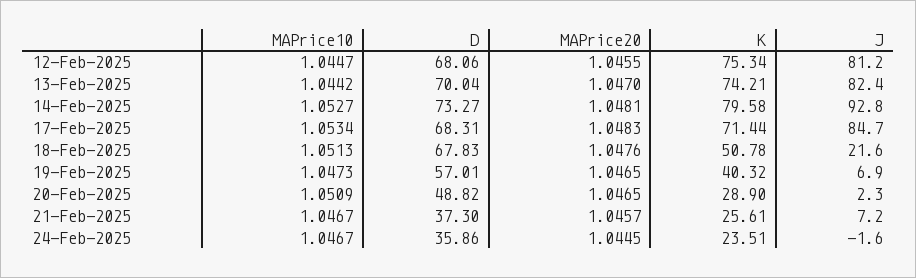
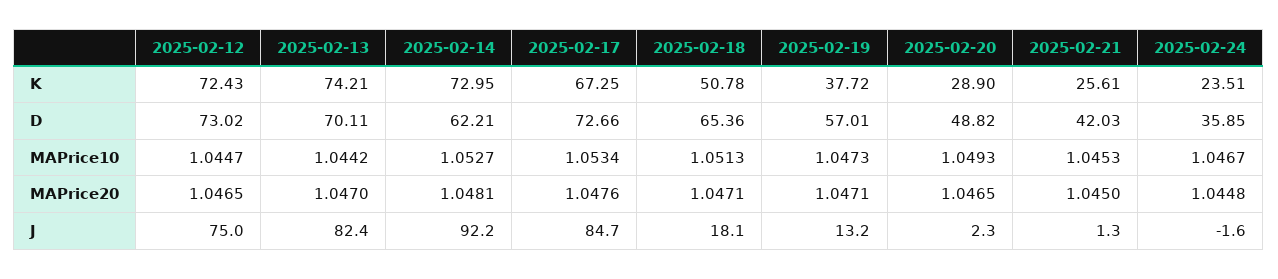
  {
    "MAPrice10": {
      "12-Feb-2025": 1.0447,
      "13-Feb-2025": 1.0442,
      "14-Feb-2025": 1.0527,
      "17-Feb-2025": 1.0534,
      "18-Feb-2025": 1.0513,
      "19-Feb-2025": 1.0473,
-     "20-Feb-2025": 1.0509,
+     "20-Feb-2025": 1.0493,
-     "21-Feb-2025": 1.0467,
+     "21-Feb-2025": 1.0453,
      "24-Feb-2025": 1.0467
    },
    "D": {
-     "12-Feb-2025": 68.06,
+     "12-Feb-2025": 73.02,
-     "13-Feb-2025": 70.04,
+     "13-Feb-2025": 70.11,
-     "14-Feb-2025": 73.27,
+     "14-Feb-2025": 62.21,
-     "17-Feb-2025": 68.31,
+     "17-Feb-2025": 72.66,
-     "18-Feb-2025": 67.83,
+     "18-Feb-2025": 65.36,
      "19-Feb-2025": 57.01,
      "20-Feb-2025": 48.82,
-     "21-Feb-2025": 37.3,
+     "21-Feb-2025": 42.03,
-     "24-Feb-2025": 35.86
+     "24-Feb-2025": 35.85
    },
    "MAPrice20": {
-     "12-Feb-2025": 1.0455,
+     "12-Feb-2025": 1.0465,
      "13-Feb-2025": 1.047,
      "14-Feb-2025": 1.0481,
-     "17-Feb-2025": 1.0483,
+     "17-Feb-2025": 1.0476,
-     "18-Feb-2025": 1.0476,
+     "18-Feb-2025": 1.0471,
-     "19-Feb-2025": 1.0465,
+     "19-Feb-2025": 1.0471,
      "20-Feb-2025": 1.0465,
-     "21-Feb-2025": 1.0457,
+     "21-Feb-2025": 1.045,
-     "24-Feb-2025": 1.0445
+     "24-Feb-2025": 1.0448
    },
    "K": {
-     "12-Feb-2025": 75.34,
+     "12-Feb-2025": 72.43,
      "13-Feb-2025": 74.21,
-     "14-Feb-2025": 79.58,
+     "14-Feb-2025": 72.95,
-     "17-Feb-2025": 71.44,
+     "17-Feb-2025": 67.25,
      "18-Feb-2025": 50.78,
-     "19-Feb-2025": 40.32,
+     "19-Feb-2025": 37.72,
      "20-Feb-2025": 28.9,
      "21-Feb-2025": 25.61,
      "24-Feb-2025": 23.51
    },
    "J": {
-     "12-Feb-2025": 81.2,
+     "12-Feb-2025": 75,
      "13-Feb-2025": 82.4,
-     "14-Feb-2025": 92.8,
+     "14-Feb-2025": 92.2,
      "17-Feb-2025": 84.7,
-     "18-Feb-2025": 21.6,
+     "18-Feb-2025": 18.1,
-     "19-Feb-2025": 6.9,
+     "19-Feb-2025": 13.2,
      "20-Feb-2025": 2.3,
-     "21-Feb-2025": 7.2,
+     "21-Feb-2025": 1.3,
      "24-Feb-2025": -1.6
    }
  }

